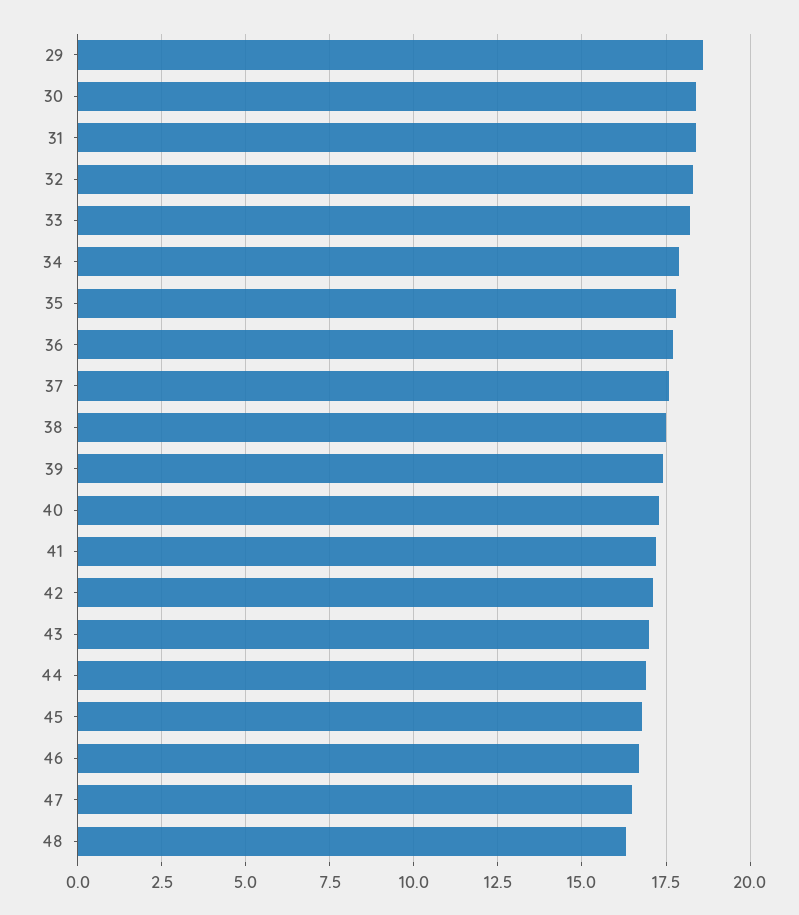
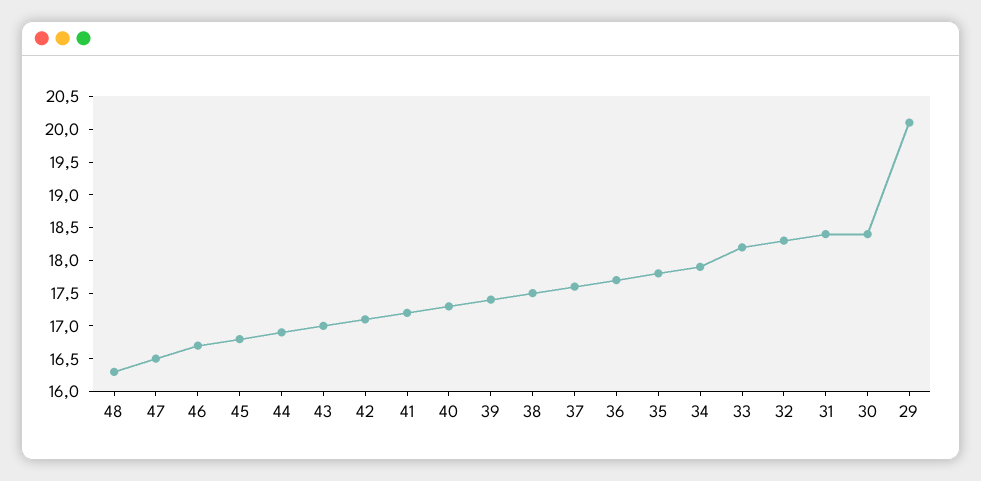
  {
-   "29": 18.5,
+   "29": 20,
    "30": 18.5,
    "31": 18.5,
    "32": 18.5,
    "33": 18,
    "34": 18,
    "35": 18,
    "36": 17.5,
    "37": 17.5,
    "38": 17.5,
    "39": 17.5,
    "40": 17.5,
    "41": 17,
    "42": 17,
    "43": 17,
    "44": 17,
    "45": 17,
    "46": 16.5,
    "47": 16.5,
    "48": 16.5
  }

